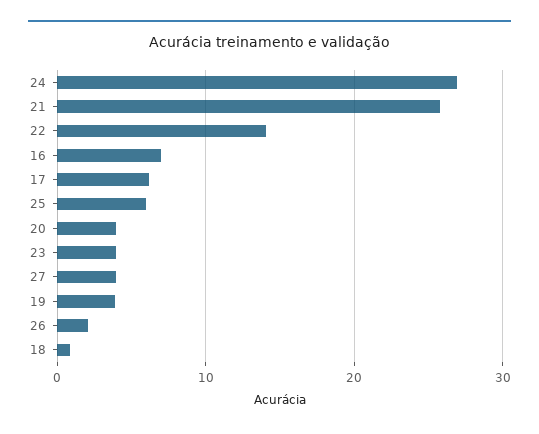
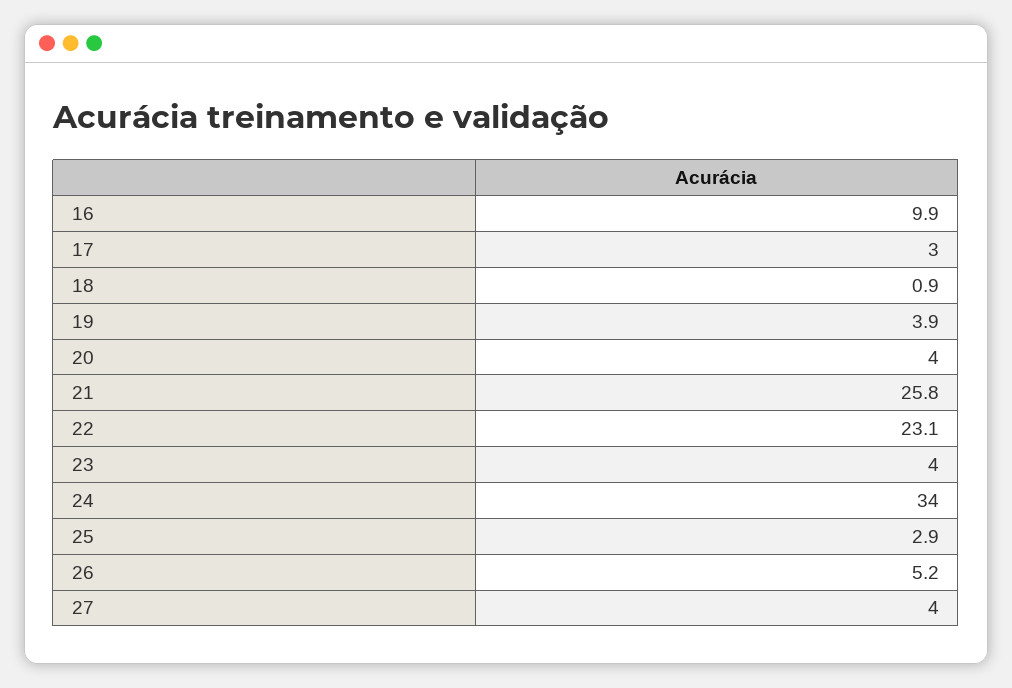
  {
-   "24": 27,
+   "24": 34,
    "21": 25.8,
-   "22": 14,
+   "22": 23.1,
-   "16": 7,
+   "16": 9.9,
-   "17": 6,
+   "17": 3,
-   "25": 6,
+   "25": 2.9,
    "20": 4,
    "23": 4,
    "27": 4,
    "19": 3.9,
-   "26": 2,
+   "26": 5.2,
    "18": 0.9
  }

